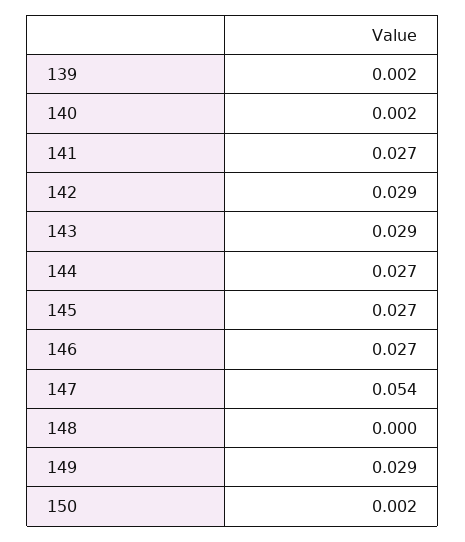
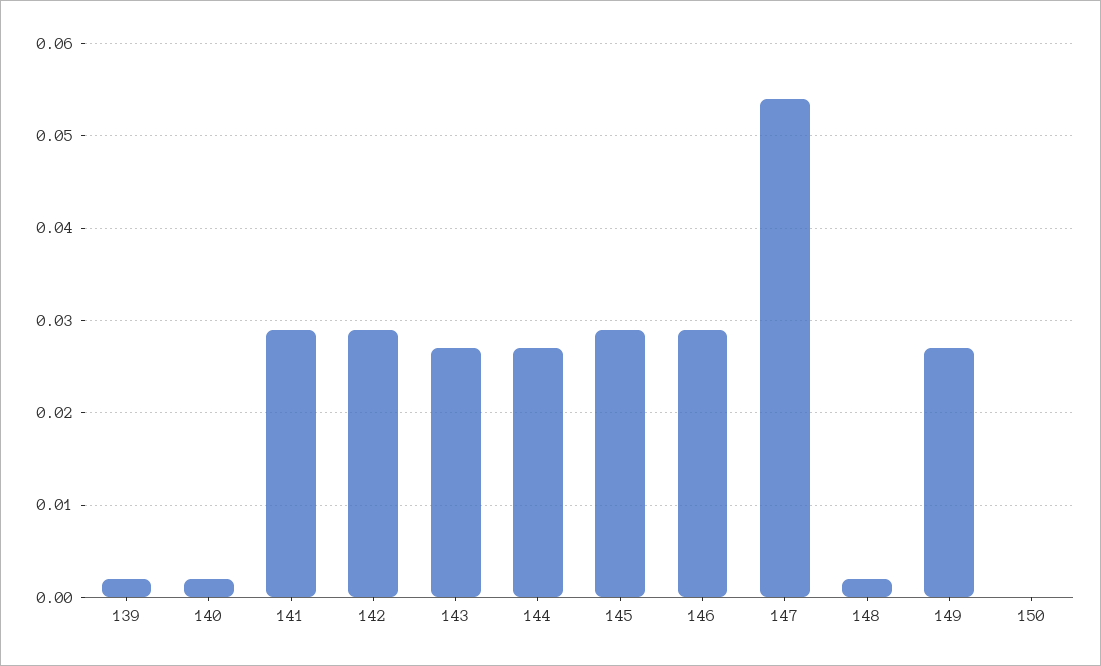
  {
    "139": 0.002,
    "140": 0.002,
-   "141": 0.027,
+   "141": 0.029,
    "142": 0.029,
-   "143": 0.029,
+   "143": 0.027,
    "144": 0.027,
-   "145": 0.027,
+   "145": 0.029,
-   "146": 0.027,
+   "146": 0.029,
    "147": 0.054,
-   "148": 0,
+   "148": 0.002,
-   "149": 0.029,
+   "149": 0.027,
-   "150": 0.002
+   "150": 0
  }

